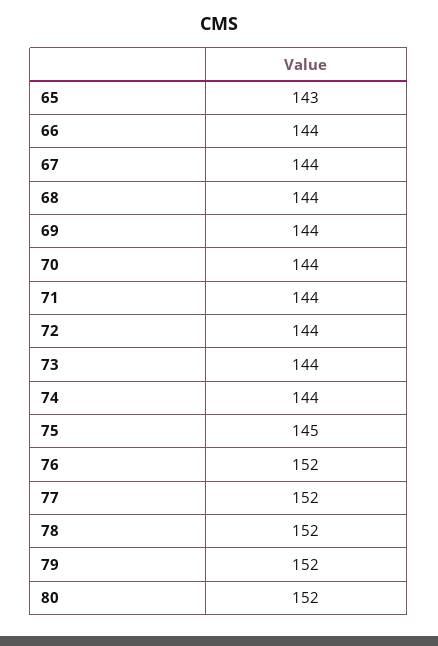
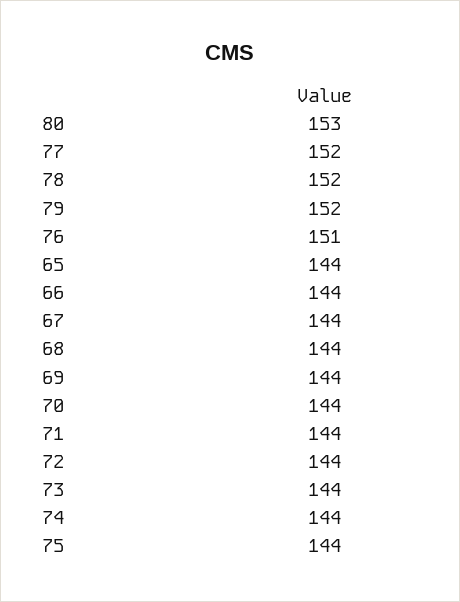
  {
-   "65": 143,
+   "65": 144,
    "66": 144,
    "67": 144,
    "68": 144,
    "69": 144,
    "70": 144,
    "71": 144,
    "72": 144,
    "73": 144,
    "74": 144,
-   "75": 145,
+   "75": 144,
-   "76": 152,
+   "76": 151,
    "77": 152,
    "78": 152,
    "79": 152,
-   "80": 152
+   "80": 153
  }

